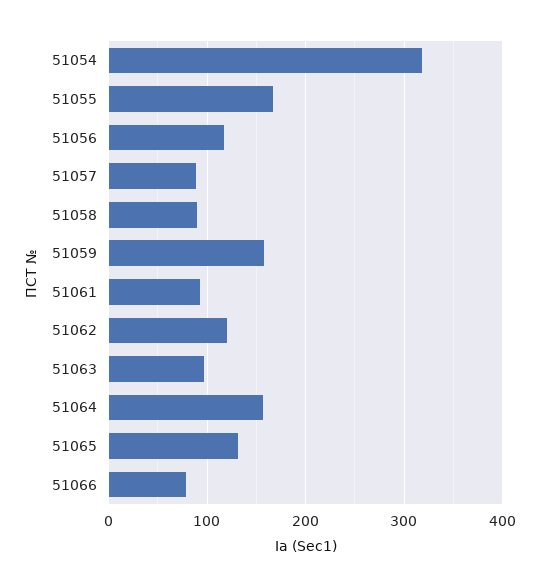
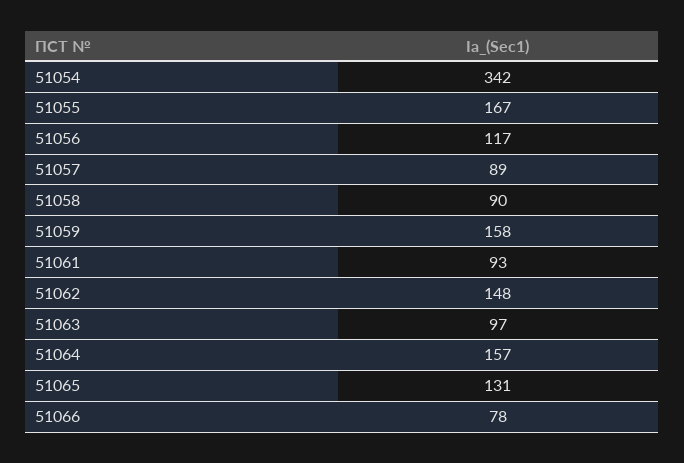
  {
-   "51054": 320,
+   "51054": 342,
    "51055": 167,
    "51056": 117,
    "51057": 89,
    "51058": 90,
    "51059": 158,
    "51061": 93,
-   "51062": 120,
+   "51062": 148,
    "51063": 97,
    "51064": 157,
    "51065": 131,
    "51066": 78
  }

